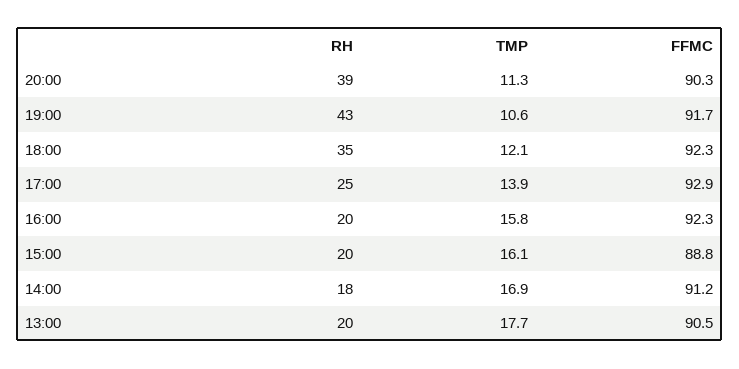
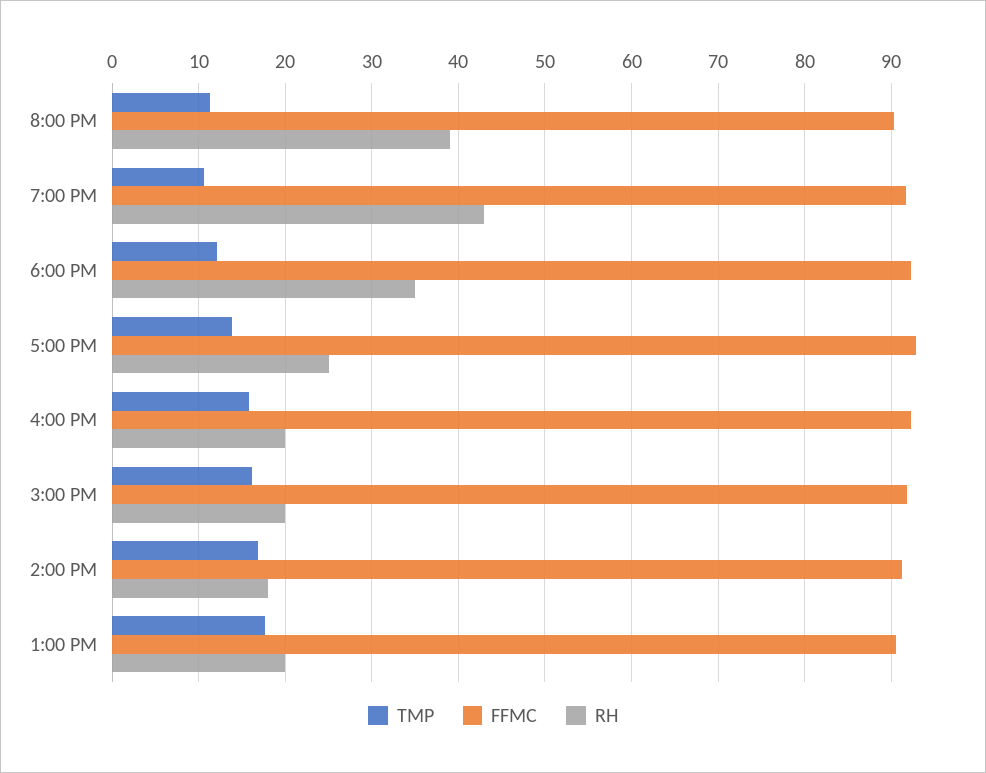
  {
    "RH": {
      "20:00": 39,
      "19:00": 43,
      "18:00": 35,
      "17:00": 25,
      "16:00": 20,
      "15:00": 20,
      "14:00": 18,
      "13:00": 20
    },
    "TMP": {
      "20:00": 11.3,
      "19:00": 10.6,
      "18:00": 12.1,
      "17:00": 13.9,
      "16:00": 15.8,
      "15:00": 16.1,
      "14:00": 16.9,
      "13:00": 17.7
    },
    "FFMC": {
      "20:00": 90.3,
      "19:00": 91.7,
      "18:00": 92.3,
      "17:00": 92.9,
      "16:00": 92.3,
-     "15:00": 88.8,
+     "15:00": 92,
      "14:00": 91.2,
      "13:00": 90.5
    }
  }

